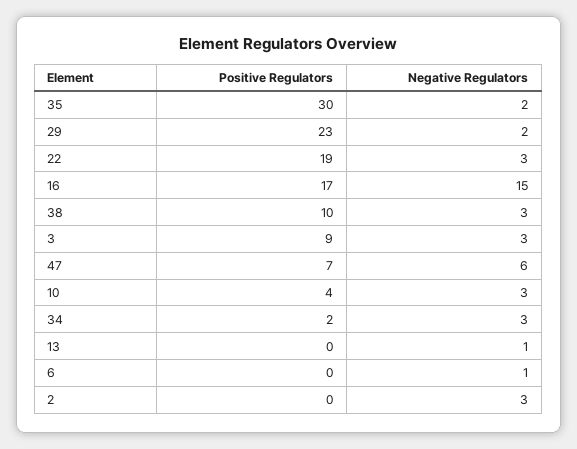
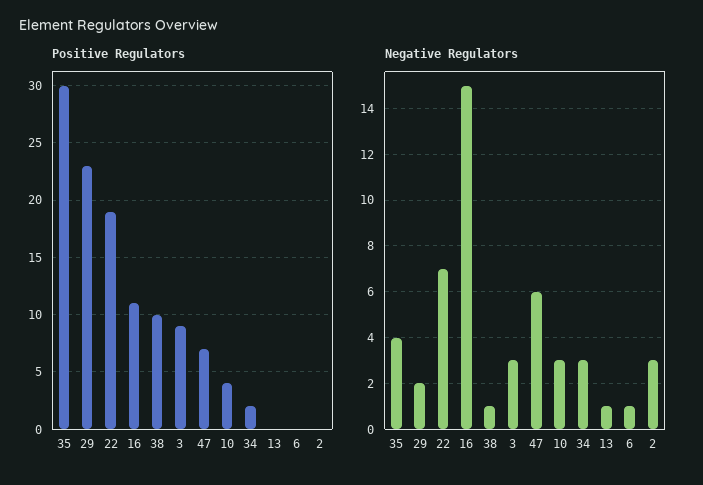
  {
    "Positive Regulators": {
      "35": 30,
      "29": 23,
      "22": 19,
-     "16": 17,
+     "16": 11,
      "38": 10,
      "3": 9,
      "47": 7,
      "10": 4,
      "34": 2,
      "13": 0,
      "6": 0,
      "2": 0
    },
    "Negative Regulators": {
-     "35": 2,
+     "35": 4,
      "29": 2,
-     "22": 3,
+     "22": 7,
      "16": 15,
-     "38": 3,
+     "38": 1,
      "3": 3,
      "47": 6,
      "10": 3,
      "34": 3,
      "13": 1,
      "6": 1,
      "2": 3
    }
  }

